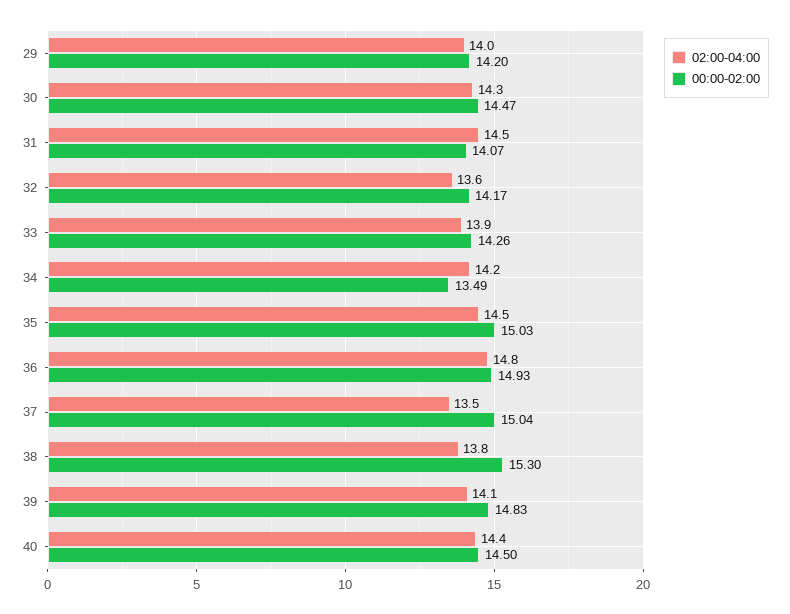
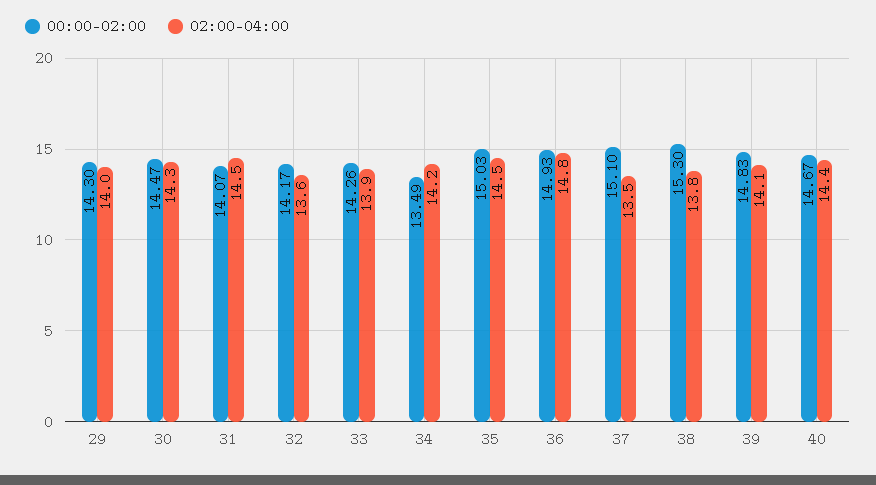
  {
    "02:00-04:00": {
      "29": 14,
      "30": 14.3,
      "31": 14.5,
      "32": 13.6,
      "33": 13.9,
      "34": 14.2,
      "35": 14.5,
      "36": 14.8,
      "37": 13.5,
      "38": 13.8,
      "39": 14.1,
      "40": 14.4
    },
    "00:00-02:00": {
-     "29": 14.2,
+     "29": 14.3,
      "30": 14.47,
      "31": 14.07,
      "32": 14.17,
      "33": 14.26,
      "34": 13.49,
      "35": 15.03,
      "36": 14.93,
-     "37": 15.04,
+     "37": 15.1,
      "38": 15.3,
      "39": 14.83,
-     "40": 14.5
+     "40": 14.67
    }
  }

